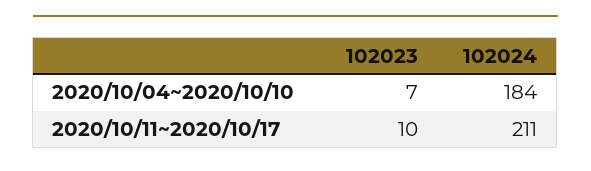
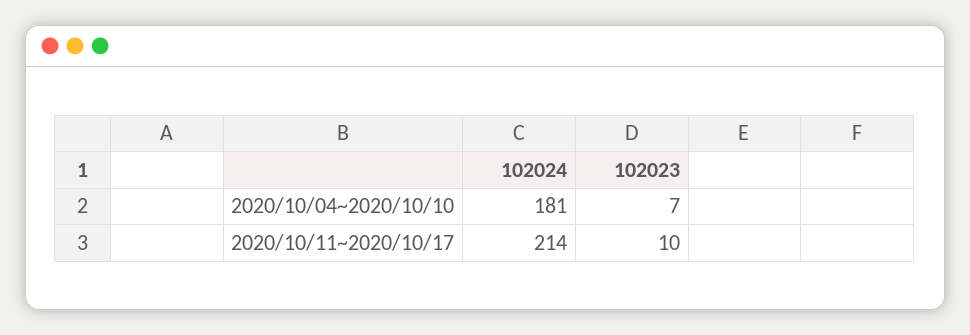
  {
    "102023": {
      "2020/10/04~2020/10/10": 7,
      "2020/10/11~2020/10/17": 10
    },
    "102024": {
-     "2020/10/04~2020/10/10": 184,
+     "2020/10/04~2020/10/10": 181,
-     "2020/10/11~2020/10/17": 211
+     "2020/10/11~2020/10/17": 214
    }
  }

